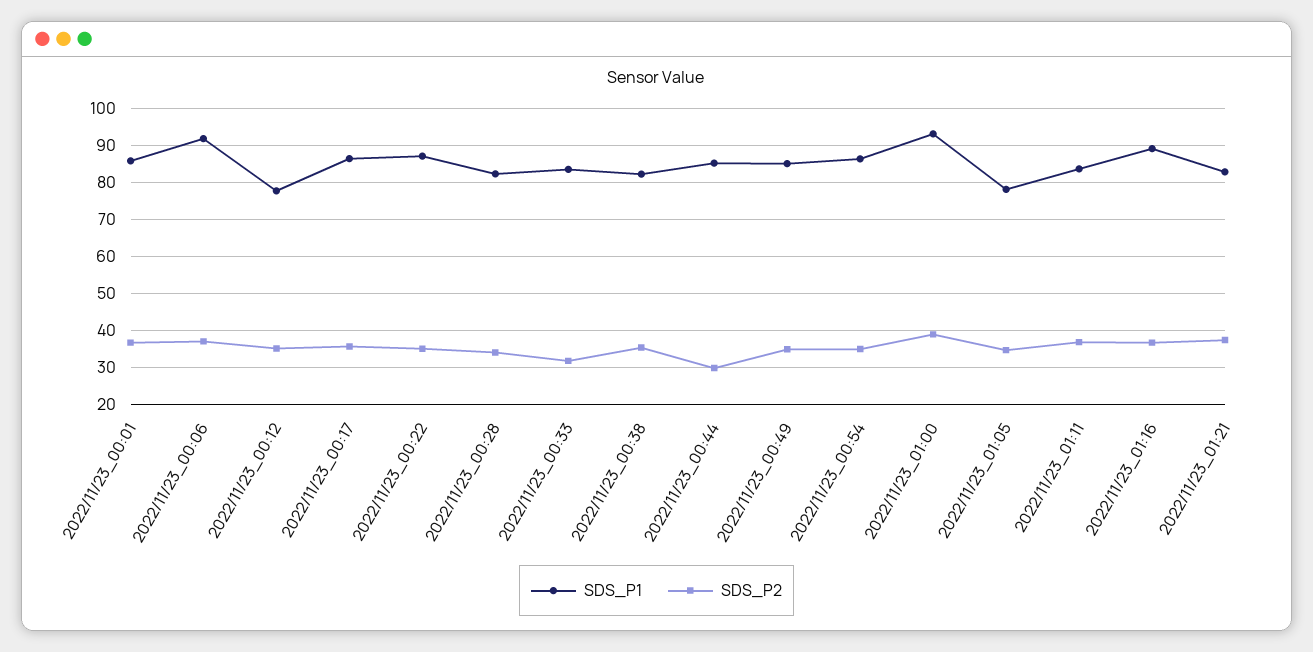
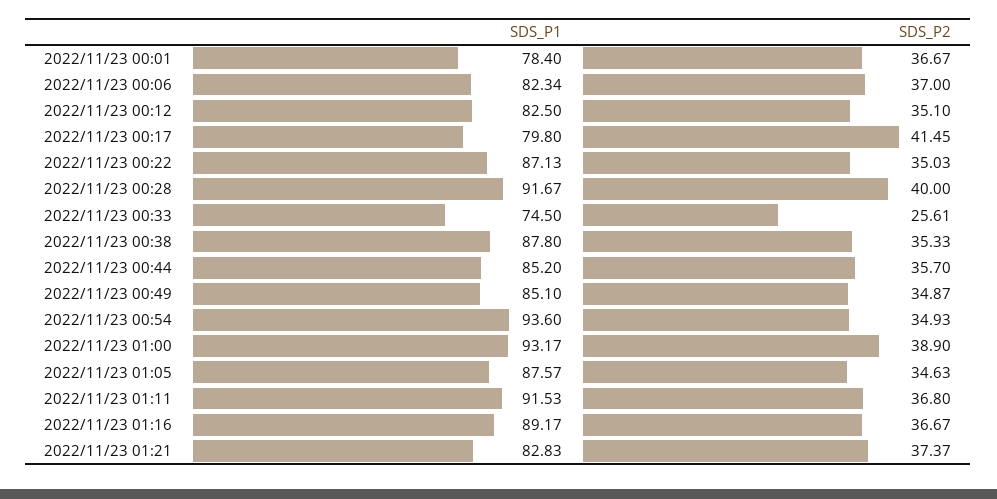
  {
    "SDS_P1": {
-     "2022/11/23_00:01": 86,
+     "2022/11/23_00:01": 78.4,
-     "2022/11/23_00:06": 92,
+     "2022/11/23_00:06": 82.34,
-     "2022/11/23_00:12": 78,
+     "2022/11/23_00:12": 82.5,
-     "2022/11/23_00:17": 86,
+     "2022/11/23_00:17": 79.8,
      "2022/11/23_00:22": 87.13,
-     "2022/11/23_00:28": 82,
+     "2022/11/23_00:28": 91.67,
-     "2022/11/23_00:33": 84,
+     "2022/11/23_00:33": 74.5,
-     "2022/11/23_00:38": 82,
+     "2022/11/23_00:38": 87.8,
      "2022/11/23_00:44": 85.2,
      "2022/11/23_00:49": 85.1,
-     "2022/11/23_00:54": 86,
+     "2022/11/23_00:54": 93.6,
      "2022/11/23_01:00": 93.17,
-     "2022/11/23_01:05": 78,
+     "2022/11/23_01:05": 87.57,
-     "2022/11/23_01:11": 84,
+     "2022/11/23_01:11": 91.53,
      "2022/11/23_01:16": 89.17,
      "2022/11/23_01:21": 82.83
    },
    "SDS_P2": {
      "2022/11/23_00:01": 36.67,
      "2022/11/23_00:06": 37,
      "2022/11/23_00:12": 35.1,
-     "2022/11/23_00:17": 36,
+     "2022/11/23_00:17": 41.45,
      "2022/11/23_00:22": 35.03,
-     "2022/11/23_00:28": 34,
+     "2022/11/23_00:28": 40,
-     "2022/11/23_00:33": 32,
+     "2022/11/23_00:33": 25.61,
      "2022/11/23_00:38": 35.33,
-     "2022/11/23_00:44": 30,
+     "2022/11/23_00:44": 35.7,
      "2022/11/23_00:49": 34.87,
      "2022/11/23_00:54": 34.93,
      "2022/11/23_01:00": 38.9,
      "2022/11/23_01:05": 34.63,
      "2022/11/23_01:11": 36.8,
      "2022/11/23_01:16": 36.67,
      "2022/11/23_01:21": 37.37
    }
  }

